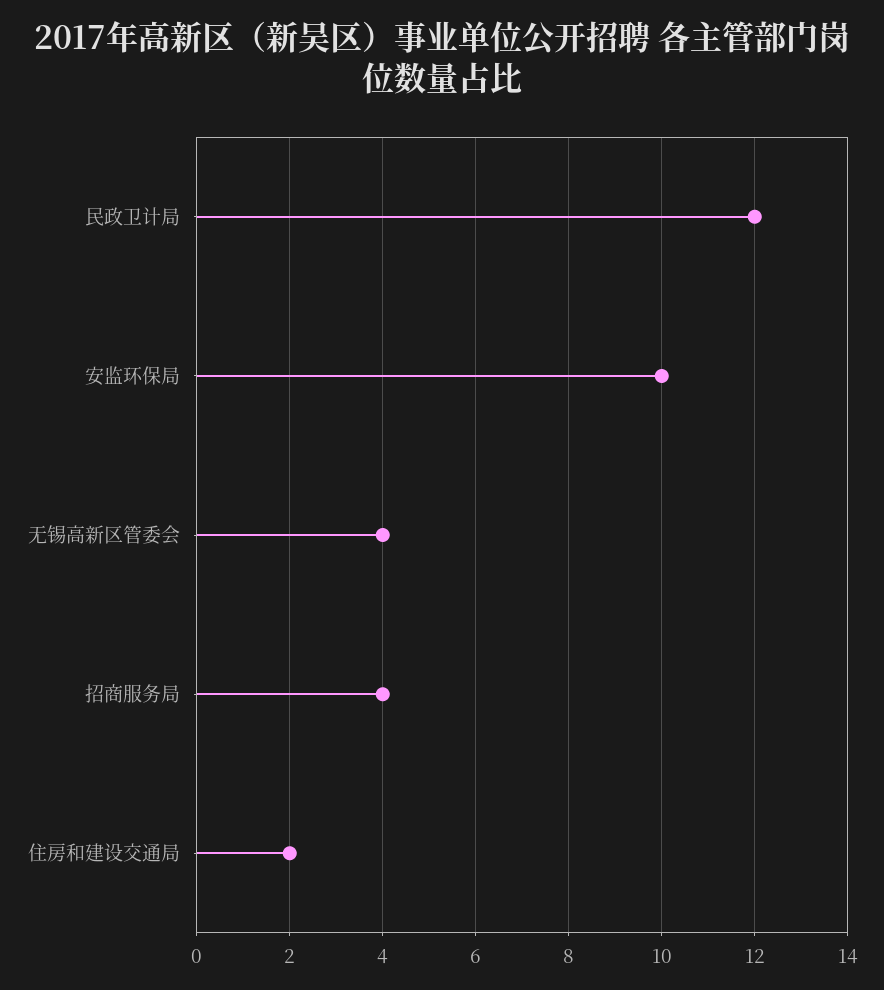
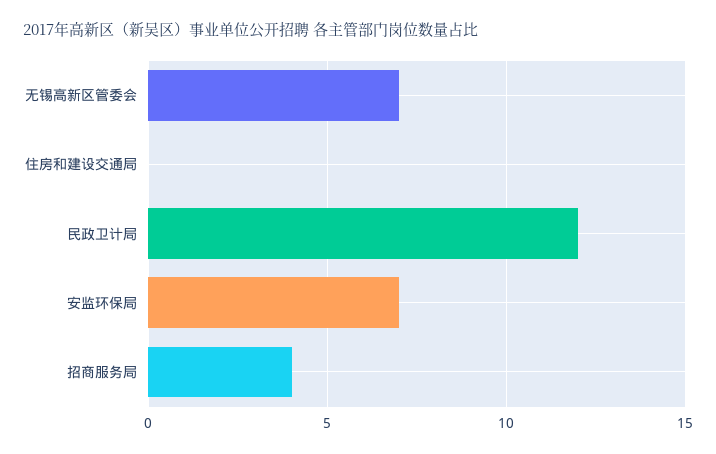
  {
    "民政卫计局": 12,
-   "安监环保局": 10,
+   "安监环保局": 7,
-   "无锡高新区管委会": 4,
+   "无锡高新区管委会": 7,
    "招商服务局": 4,
-   "住房和建设交通局": 2
+   "住房和建设交通局": 0
  }

